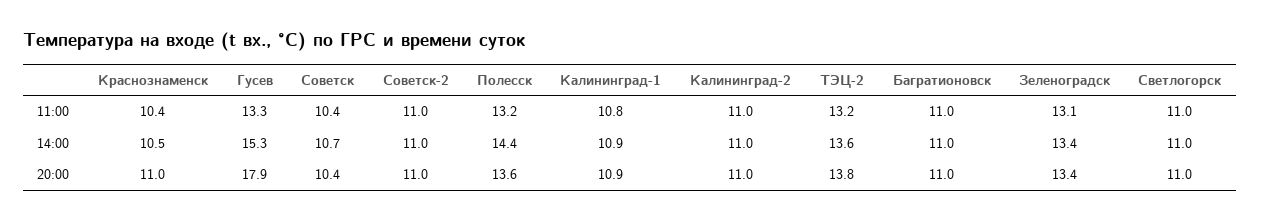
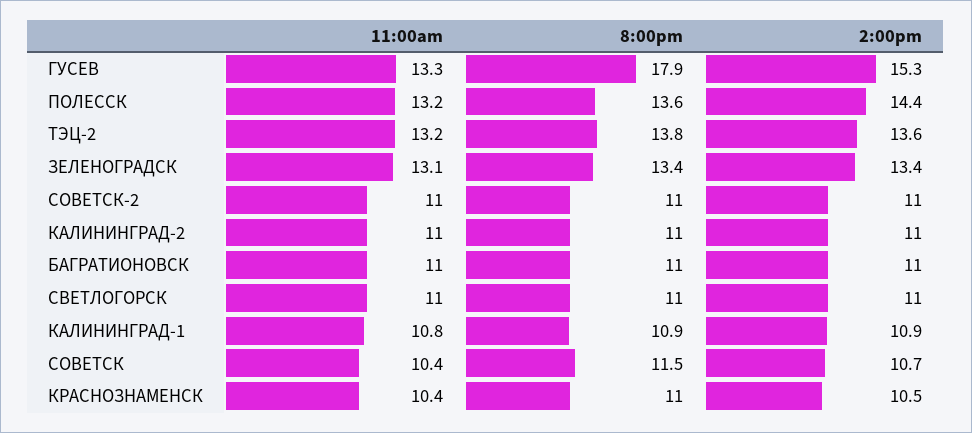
  {
    "Краснознаменск": {
      "11:00": 10.4,
      "14:00": 10.5,
      "20:00": 11
    },
    "Гусев": {
      "11:00": 13.3,
      "14:00": 15.3,
      "20:00": 17.9
    },
    "Советск": {
      "11:00": 10.4,
      "14:00": 10.7,
-     "20:00": 10.4
+     "20:00": 11.5
    },
    "Советск-2": {
      "11:00": 11,
      "14:00": 11,
      "20:00": 11
    },
    "Полесск": {
      "11:00": 13.2,
      "14:00": 14.4,
      "20:00": 13.6
    },
    "Калининград-1": {
      "11:00": 10.8,
      "14:00": 10.9,
      "20:00": 10.9
    },
    "Калининград-2": {
      "11:00": 11,
      "14:00": 11,
      "20:00": 11
    },
    "ТЭЦ-2": {
      "11:00": 13.2,
      "14:00": 13.6,
      "20:00": 13.8
    },
    "Багратионовск": {
      "11:00": 11,
      "14:00": 11,
      "20:00": 11
    },
    "Зеленоградск": {
      "11:00": 13.1,
      "14:00": 13.4,
      "20:00": 13.4
    },
    "Светлогорск": {
      "11:00": 11,
      "14:00": 11,
      "20:00": 11
    }
  }

